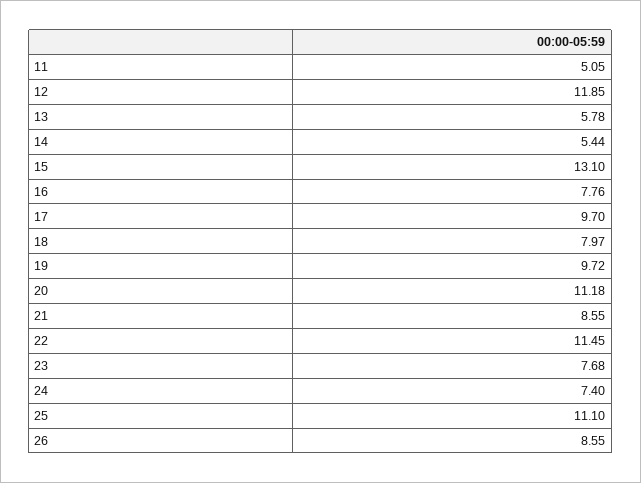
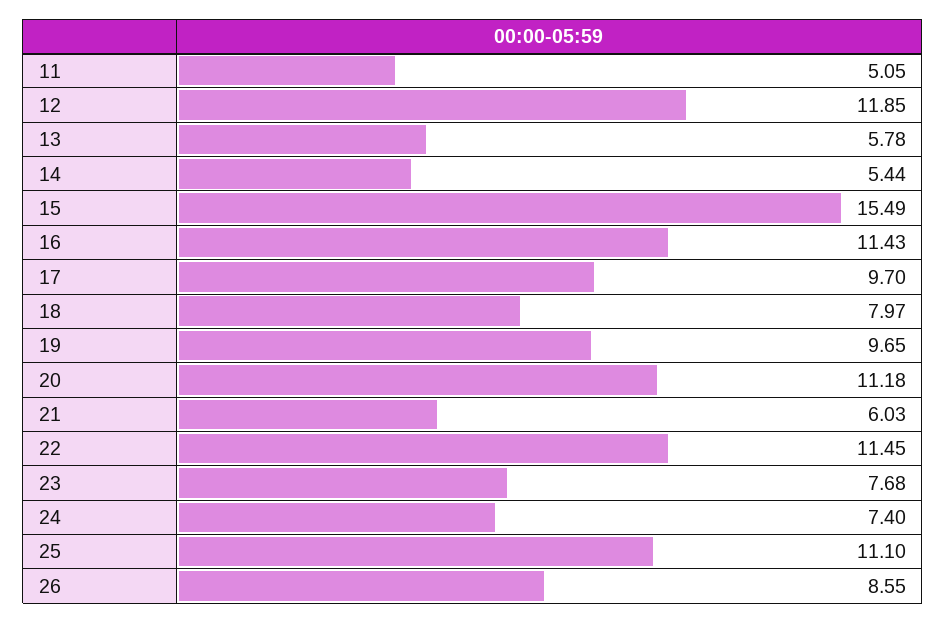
  {
    "11": 5.05,
    "12": 11.85,
    "13": 5.78,
    "14": 5.44,
-   "15": 13.1,
+   "15": 15.49,
-   "16": 7.76,
+   "16": 11.43,
    "17": 9.7,
    "18": 7.97,
-   "19": 9.72,
+   "19": 9.65,
    "20": 11.18,
-   "21": 8.55,
+   "21": 6.03,
    "22": 11.45,
    "23": 7.68,
    "24": 7.4,
    "25": 11.1,
    "26": 8.55
  }

